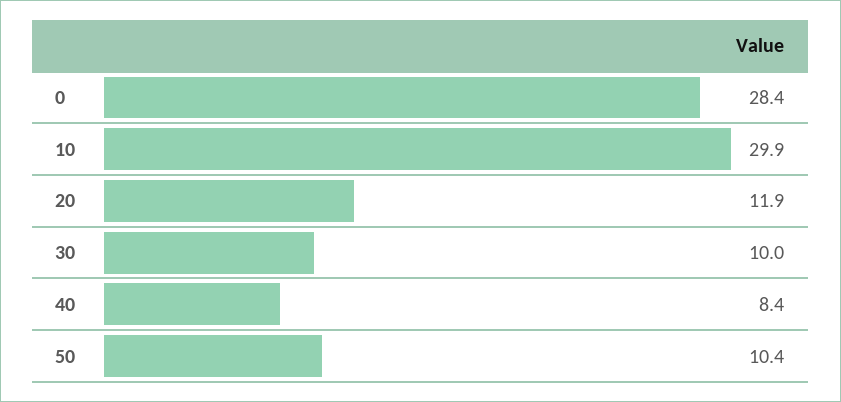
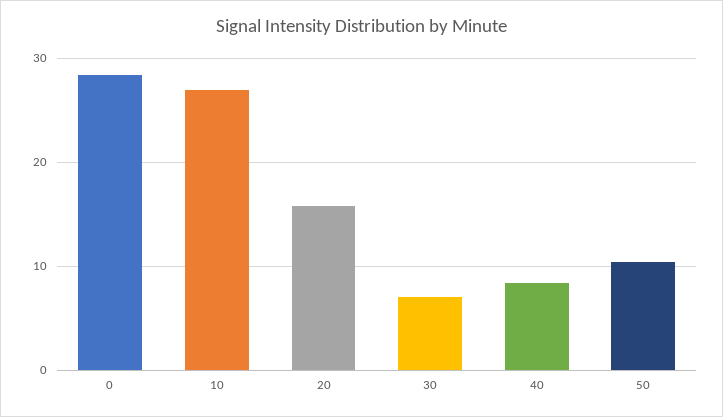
  {
    "0": 28.4,
-   "10": 29.9,
+   "10": 27,
-   "20": 11.9,
+   "20": 16,
-   "30": 10,
+   "30": 7,
    "40": 8.4,
    "50": 10.4
  }

